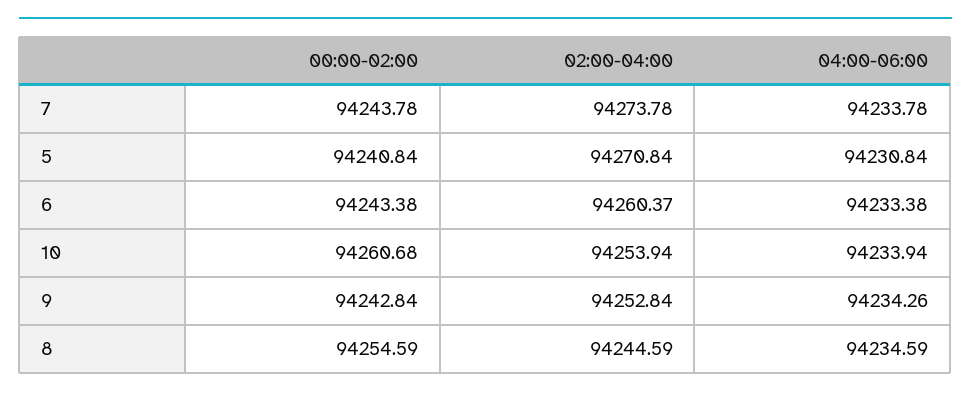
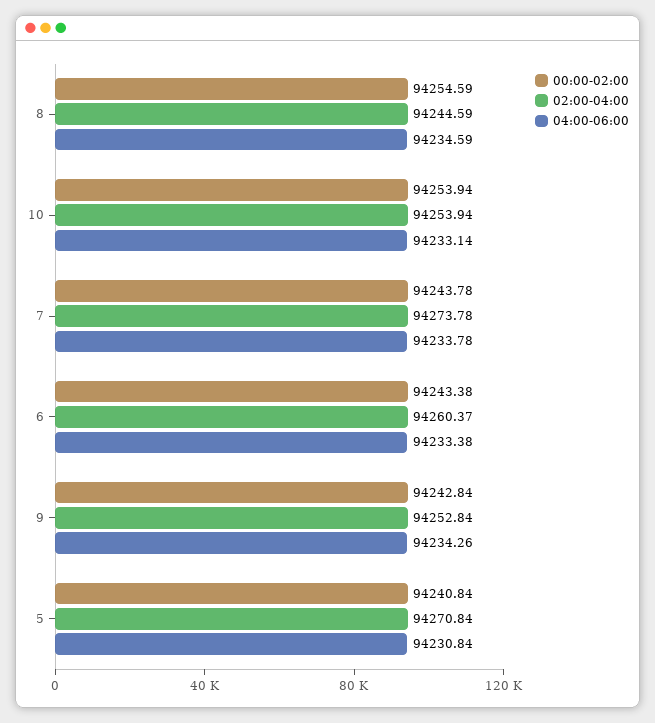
  {
    "00:00-02:00": {
      "7": 94243.78,
      "5": 94240.84,
      "6": 94243.38,
-     "10": 94260.68,
+     "10": 94253.94,
      "9": 94242.84,
      "8": 94254.59
    },
    "02:00-04:00": {
      "7": 94273.78,
      "5": 94270.84,
      "6": 94260.37,
      "10": 94253.94,
      "9": 94252.84,
      "8": 94244.59
    },
    "04:00-06:00": {
      "7": 94233.78,
      "5": 94230.84,
      "6": 94233.38,
-     "10": 94233.94,
+     "10": 94233.14,
      "9": 94234.26,
      "8": 94234.59
    }
  }

